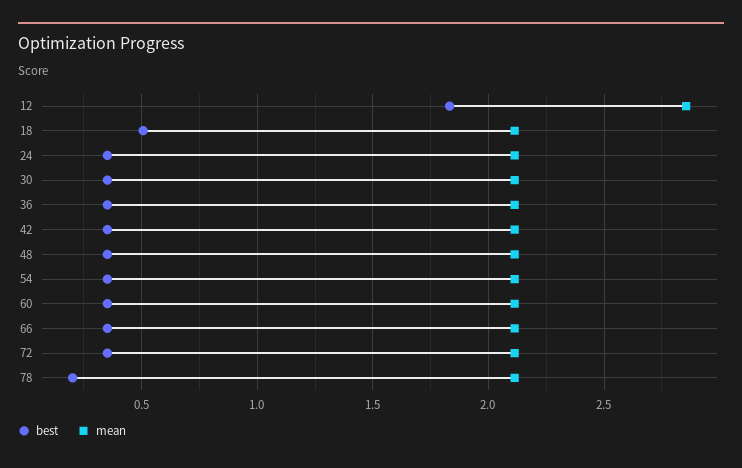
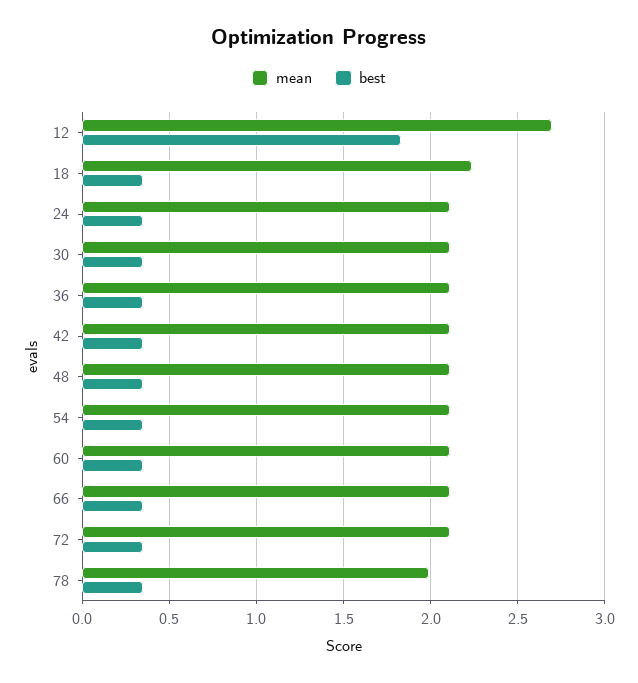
  {
    "best": {
      "12": 1.85,
-     "18": 0.5,
+     "18": 0.35,
      "24": 0.35,
      "30": 0.35,
      "36": 0.35,
      "42": 0.35,
      "48": 0.35,
      "54": 0.35,
      "60": 0.35,
      "66": 0.35,
      "72": 0.35,
-     "78": 0.2
+     "78": 0.35
    },
    "mean": {
-     "12": 2.85,
+     "12": 2.7,
-     "18": 2.1,
+     "18": 2.25,
      "24": 2.1,
      "30": 2.1,
      "36": 2.1,
      "42": 2.1,
      "48": 2.1,
      "54": 2.1,
      "60": 2.1,
      "66": 2.1,
      "72": 2.1,
-     "78": 2.1
+     "78": 2
    }
  }

